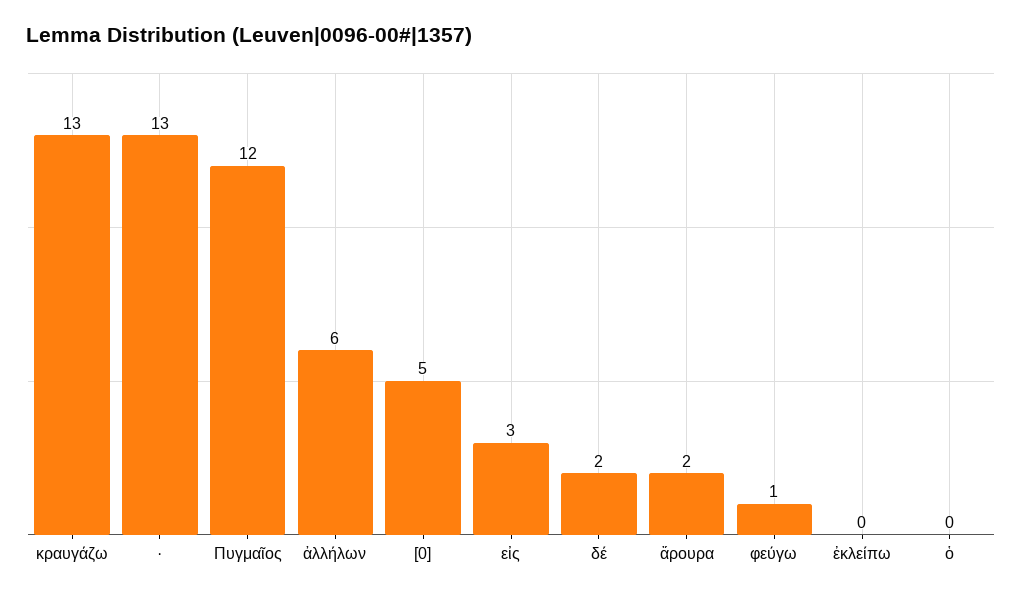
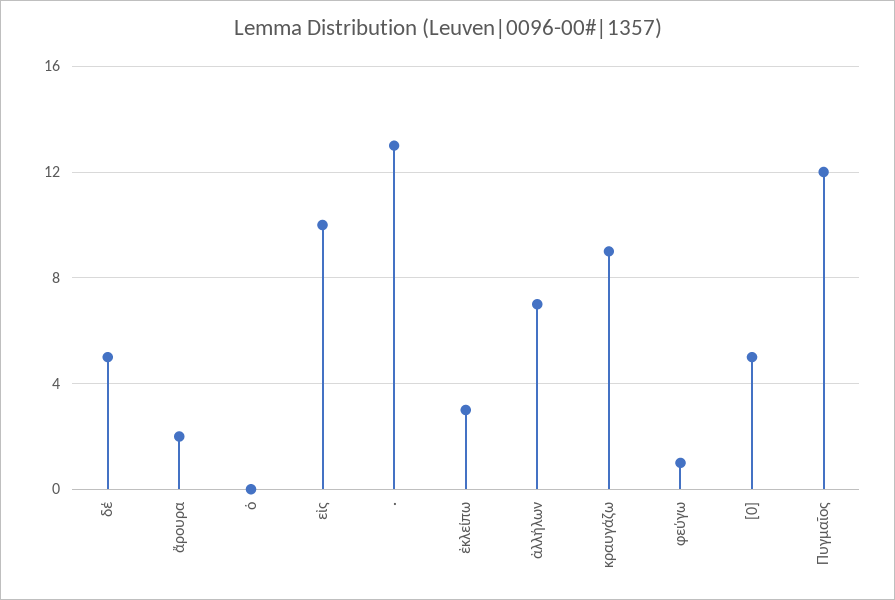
  {
-   "κραυγάζω": 13,
+   "κραυγάζω": 9,
    "·": 13,
    "Πυγμαῖος": 12,
-   "ἀλλήλων": 6,
+   "ἀλλήλων": 7,
    "[0]": 5,
-   "εἰς": 3,
+   "εἰς": 10,
-   "δέ": 2,
+   "δέ": 5,
    "ἄρουρα": 2,
    "φεύγω": 1,
-   "ἐκλείπω": 0,
+   "ἐκλείπω": 3,
    "ὁ": 0
  }

